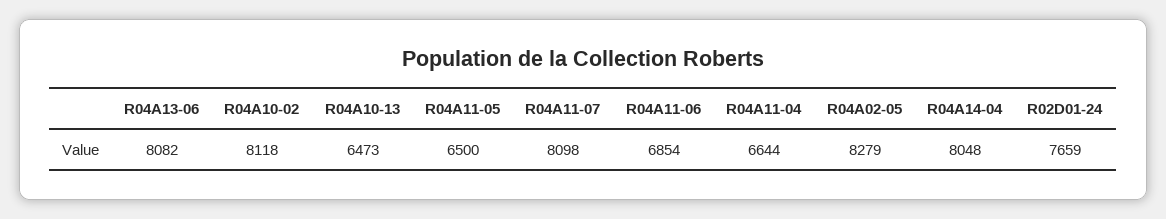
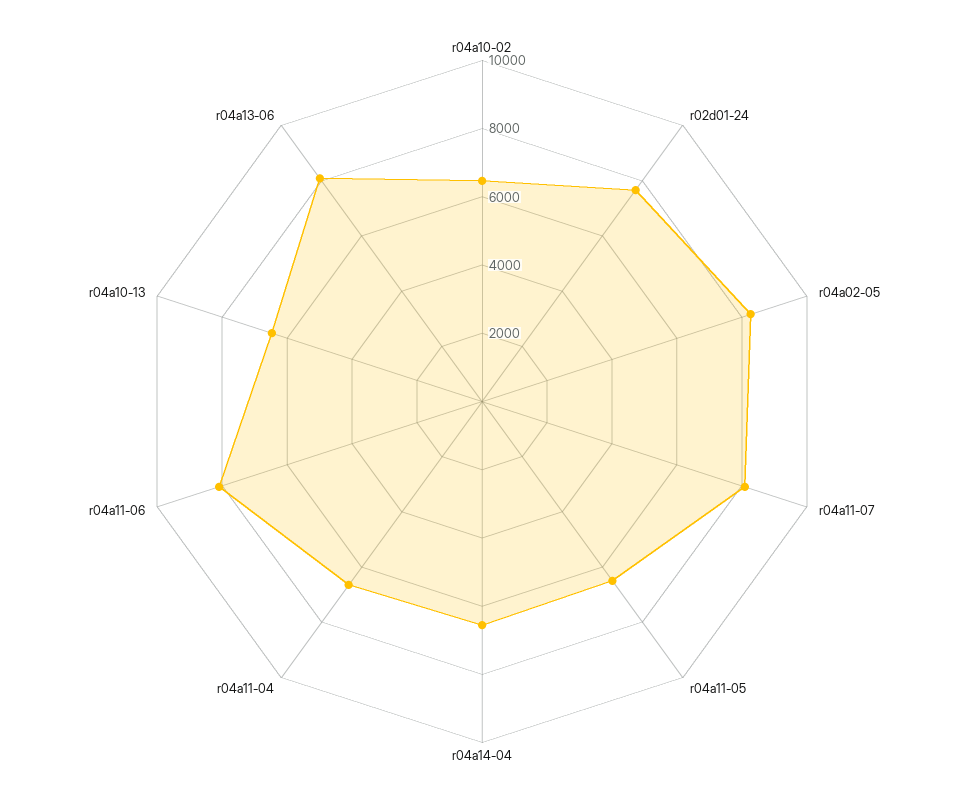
  {
    "R04A13-06": 8082,
-   "R04A10-02": 8118,
+   "R04A10-02": 6500,
    "R04A10-13": 6473,
    "R04A11-05": 6500,
    "R04A11-07": 8098,
-   "R04A11-06": 6854,
+   "R04A11-06": 8000,
    "R04A11-04": 6644,
    "R04A02-05": 8279,
-   "R04A14-04": 8048,
+   "R04A14-04": 6500,
    "R02D01-24": 7659
  }

